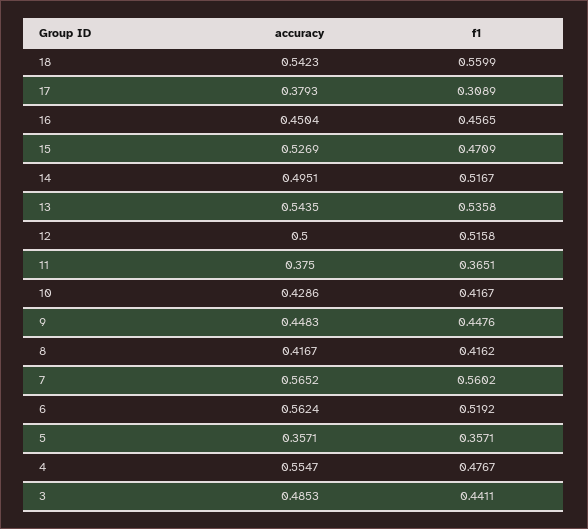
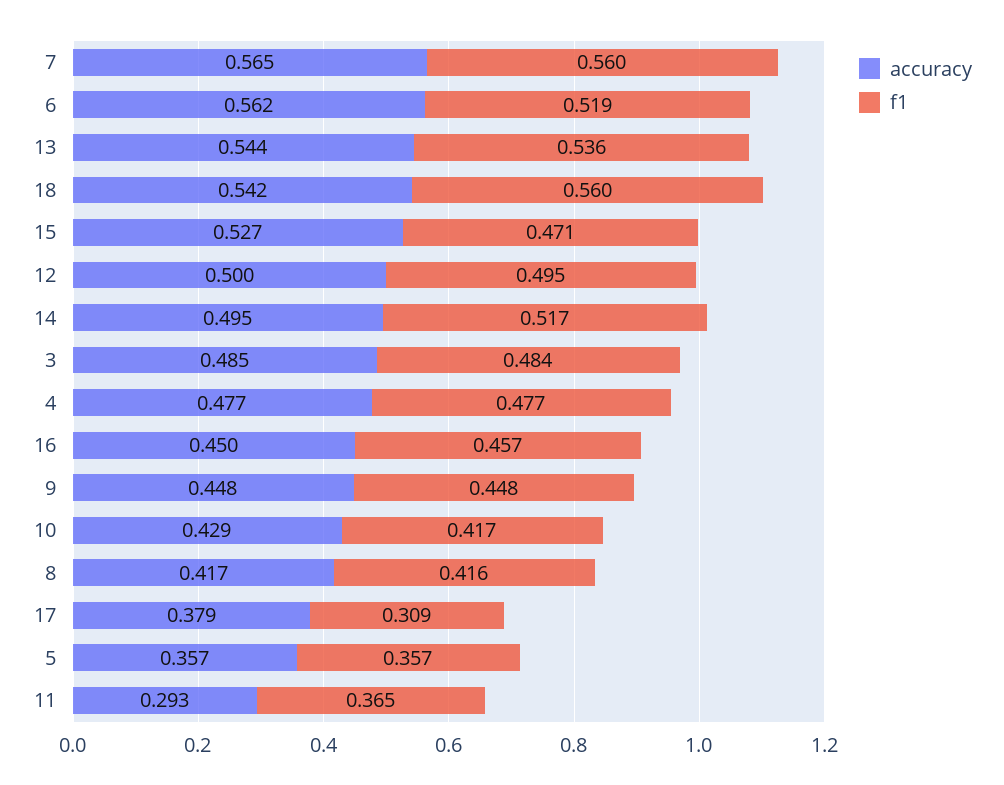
  {
    "accuracy": {
      "18": 0.5423,
      "17": 0.3793,
      "16": 0.4504,
      "15": 0.5269,
      "14": 0.4951,
      "13": 0.5435,
      "12": 0.5,
-     "11": 0.375,
+     "11": 0.293,
      "10": 0.4286,
      "9": 0.4483,
      "8": 0.4167,
      "7": 0.5652,
      "6": 0.5624,
      "5": 0.3571,
-     "4": 0.5547,
+     "4": 0.477,
      "3": 0.4853
    },
    "f1": {
      "18": 0.5599,
      "17": 0.3089,
      "16": 0.4565,
      "15": 0.4709,
      "14": 0.5167,
      "13": 0.5358,
-     "12": 0.5158,
+     "12": 0.495,
      "11": 0.3651,
      "10": 0.4167,
      "9": 0.4476,
      "8": 0.4162,
      "7": 0.5602,
      "6": 0.5192,
      "5": 0.3571,
      "4": 0.4767,
-     "3": 0.4411
+     "3": 0.484
    }
  }

